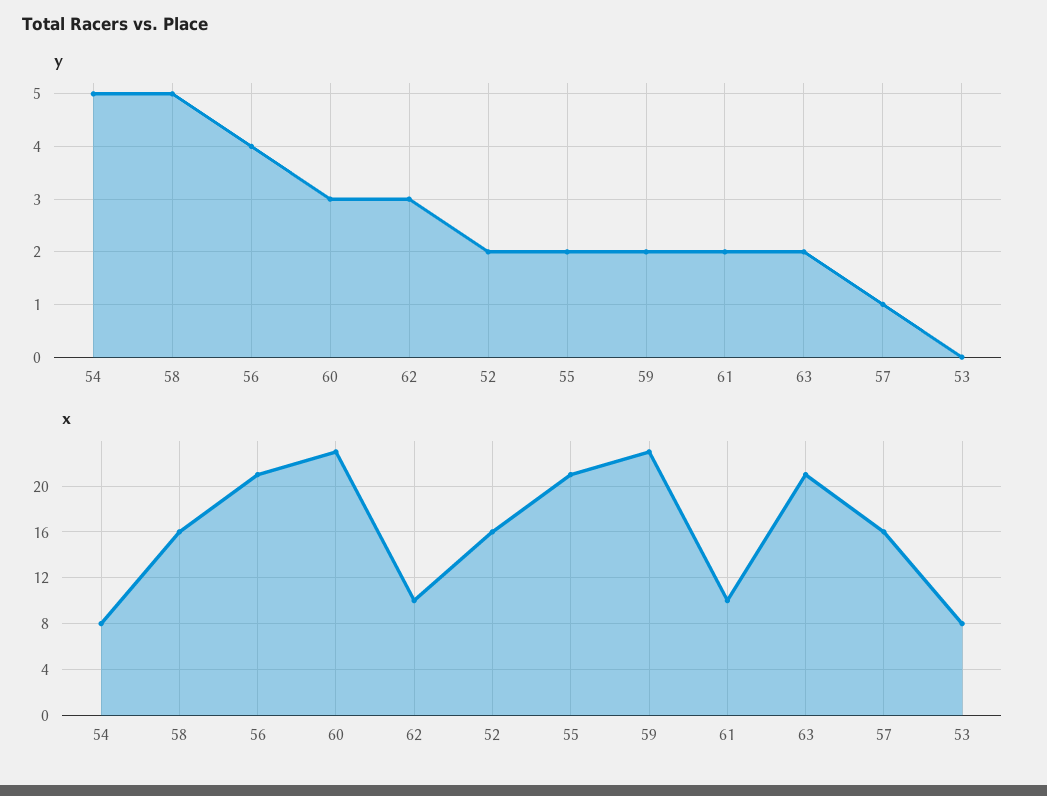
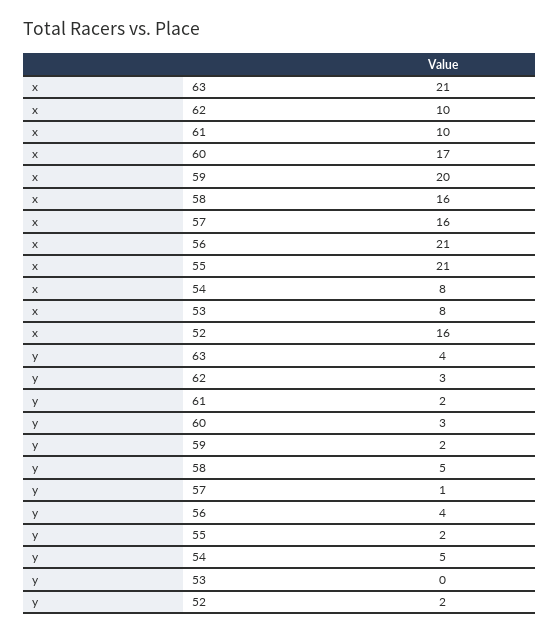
  {
    "y": {
      "54": 5,
      "58": 5,
      "56": 4,
      "60": 3,
      "62": 3,
      "52": 2,
      "55": 2,
      "59": 2,
      "61": 2,
-     "63": 2,
+     "63": 4,
      "57": 1,
      "53": 0
    },
    "x": {
      "54": 8,
      "58": 16,
      "56": 21,
-     "60": 23,
+     "60": 17,
      "62": 10,
      "52": 16,
      "55": 21,
-     "59": 23,
+     "59": 20,
      "61": 10,
      "63": 21,
      "57": 16,
      "53": 8
    }
  }

